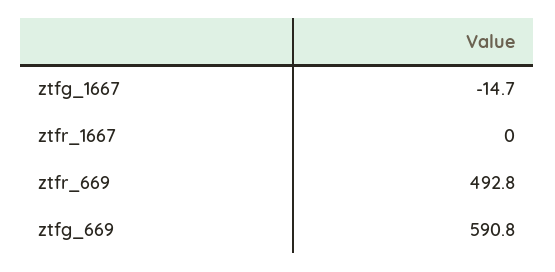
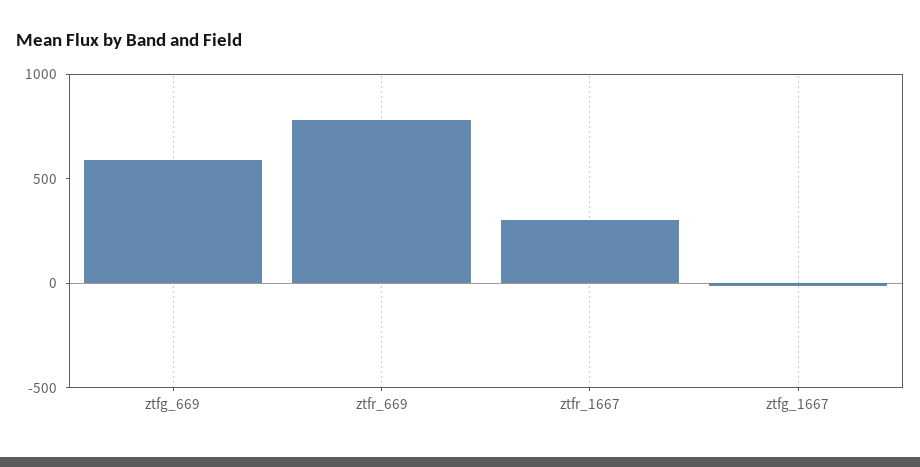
  {
    "ztfg_1667": -14.7,
-   "ztfr_1667": 0,
+   "ztfr_1667": 300,
-   "ztfr_669": 492.8,
+   "ztfr_669": 800,
    "ztfg_669": 590.8
  }

